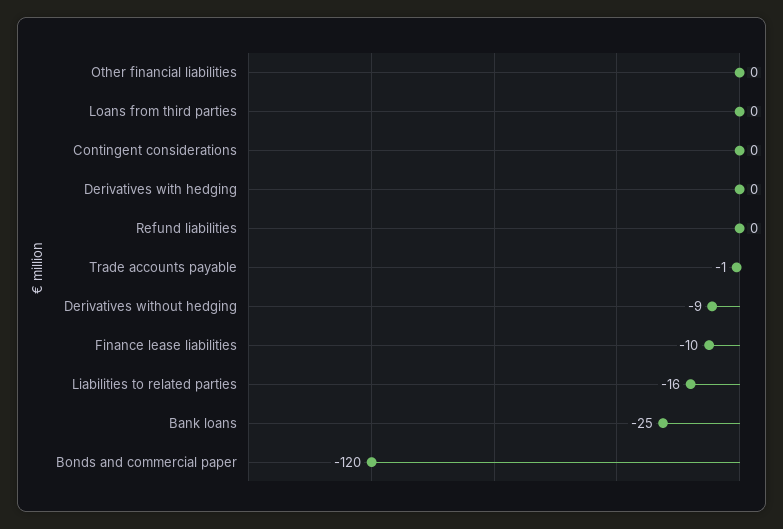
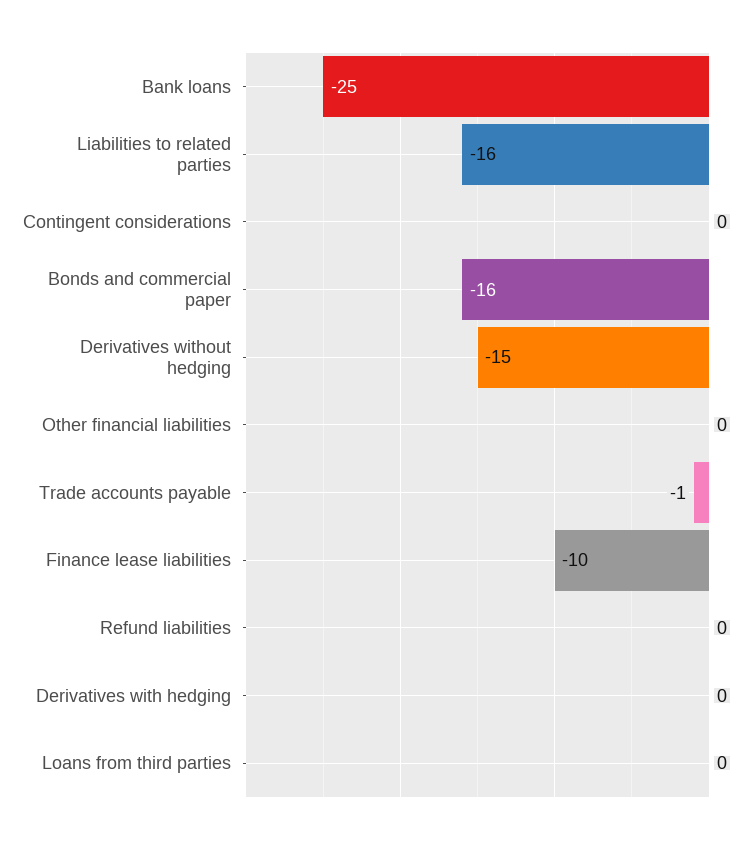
  {
    "Other financial liabilities": 0,
    "Loans from third parties": 0,
    "Contingent considerations": 0,
    "Derivatives with hedging": 0,
    "Refund liabilities": 0,
    "Trade accounts payable": -1,
-   "Derivatives without hedging": -9,
+   "Derivatives without hedging": -15,
    "Finance lease liabilities": -10,
    "Liabilities to related parties": -16,
    "Bank loans": -25,
-   "Bonds and commercial paper": -120
+   "Bonds and commercial paper": -16
  }

